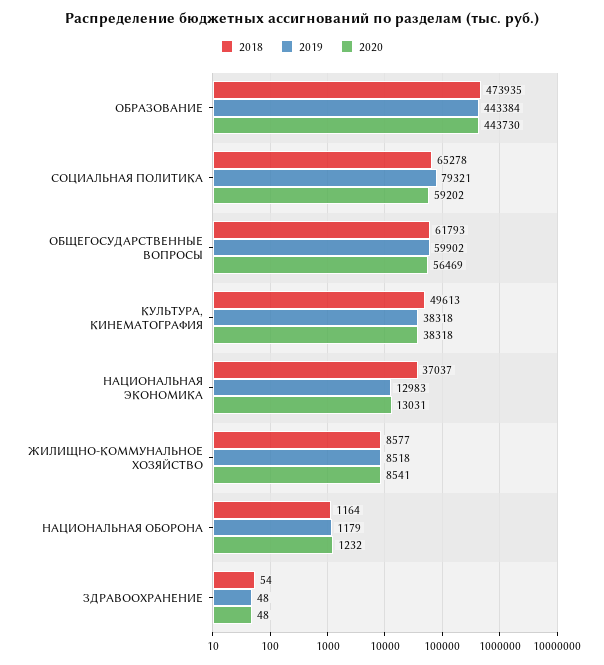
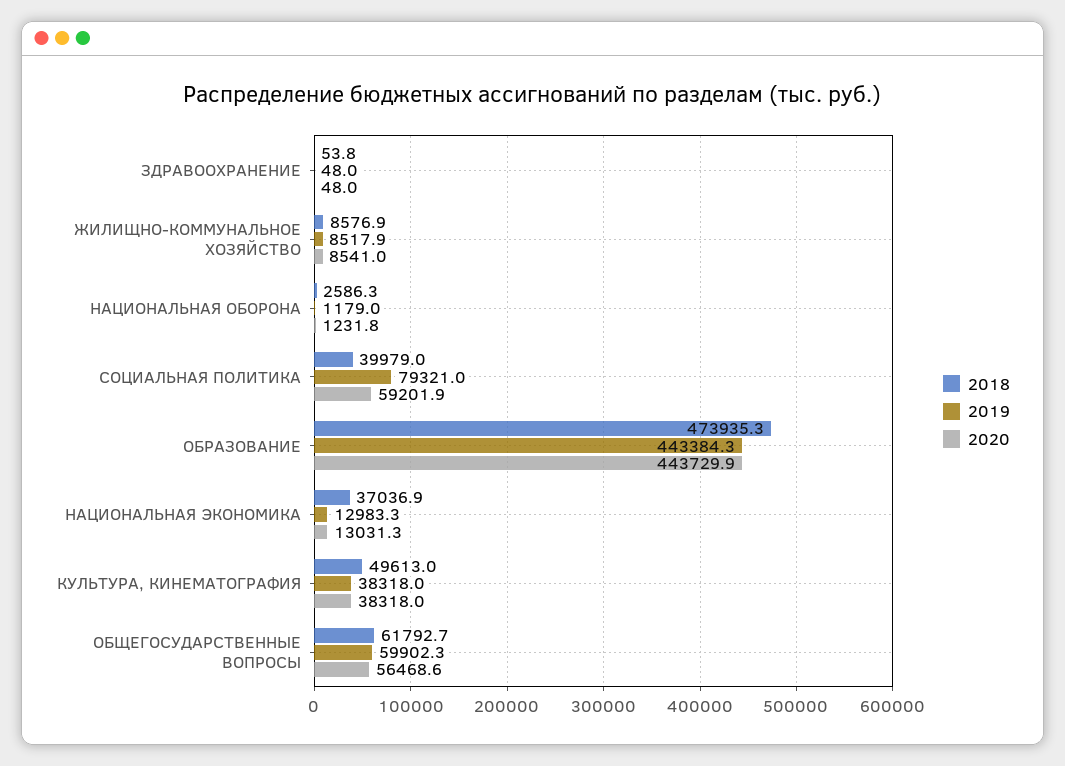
  {
    "2018": {
      "ОБРАЗОВАНИЕ": 473935.3,
-     "СОЦИАЛЬНАЯ ПОЛИТИКА": 65278,
+     "СОЦИАЛЬНАЯ ПОЛИТИКА": 39979,
      "ОБЩЕГОСУДАРСТВЕННЫЕ ВОПРОСЫ": 61792.7,
      "КУЛЬТУРА, КИНЕМАТОГРАФИЯ": 49613,
      "НАЦИОНАЛЬНАЯ ЭКОНОМИКА": 37036.9,
      "ЖИЛИЩНО-КОММУНАЛЬНОЕ ХОЗЯЙСТВО": 8576.9,
-     "НАЦИОНАЛЬНАЯ ОБОРОНА": 1164,
+     "НАЦИОНАЛЬНАЯ ОБОРОНА": 2586.3,
      "ЗДРАВООХРАНЕНИЕ": 53.8
    },
    "2019": {
      "ОБРАЗОВАНИЕ": 443384.3,
      "СОЦИАЛЬНАЯ ПОЛИТИКА": 79321,
      "ОБЩЕГОСУДАРСТВЕННЫЕ ВОПРОСЫ": 59902.3,
      "КУЛЬТУРА, КИНЕМАТОГРАФИЯ": 38318,
      "НАЦИОНАЛЬНАЯ ЭКОНОМИКА": 12983.3,
      "ЖИЛИЩНО-КОММУНАЛЬНОЕ ХОЗЯЙСТВО": 8517.9,
      "НАЦИОНАЛЬНАЯ ОБОРОНА": 1179,
      "ЗДРАВООХРАНЕНИЕ": 48
    },
    "2020": {
      "ОБРАЗОВАНИЕ": 443729.9,
      "СОЦИАЛЬНАЯ ПОЛИТИКА": 59201.9,
      "ОБЩЕГОСУДАРСТВЕННЫЕ ВОПРОСЫ": 56468.6,
      "КУЛЬТУРА, КИНЕМАТОГРАФИЯ": 38318,
      "НАЦИОНАЛЬНАЯ ЭКОНОМИКА": 13031.3,
      "ЖИЛИЩНО-КОММУНАЛЬНОЕ ХОЗЯЙСТВО": 8541,
      "НАЦИОНАЛЬНАЯ ОБОРОНА": 1231.8,
      "ЗДРАВООХРАНЕНИЕ": 48
    }
  }

